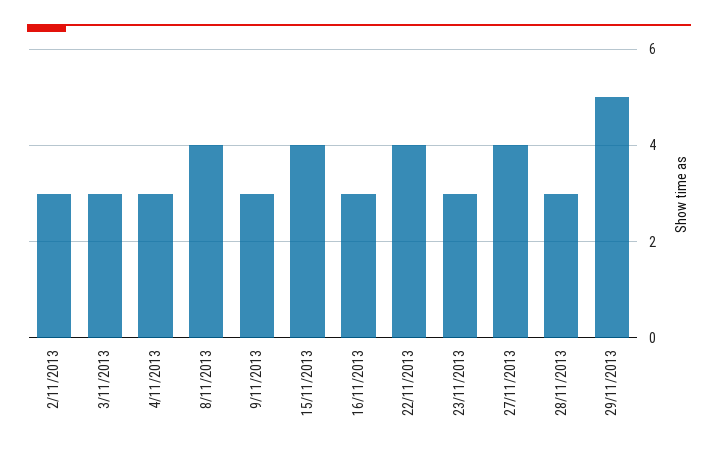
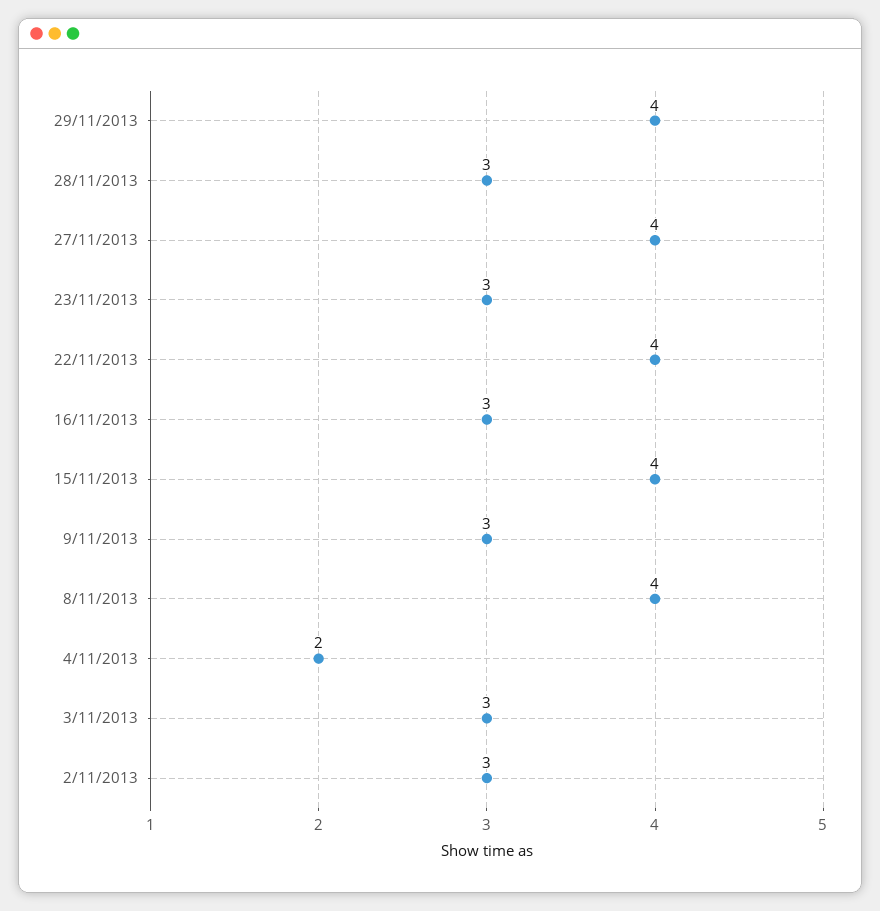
  {
    "2/11/2013": 3,
    "3/11/2013": 3,
-   "4/11/2013": 3,
+   "4/11/2013": 2,
    "8/11/2013": 4,
    "9/11/2013": 3,
    "15/11/2013": 4,
    "16/11/2013": 3,
    "22/11/2013": 4,
    "23/11/2013": 3,
    "27/11/2013": 4,
    "28/11/2013": 3,
-   "29/11/2013": 5
+   "29/11/2013": 4
  }

